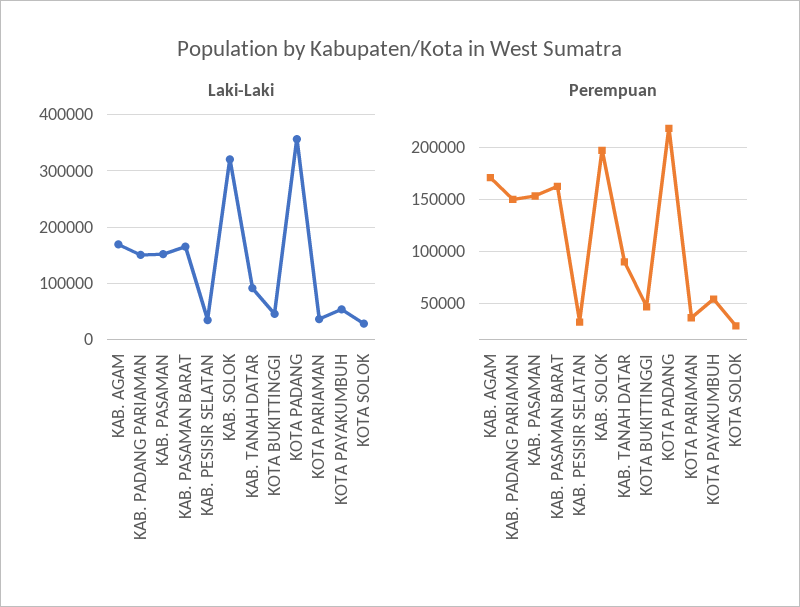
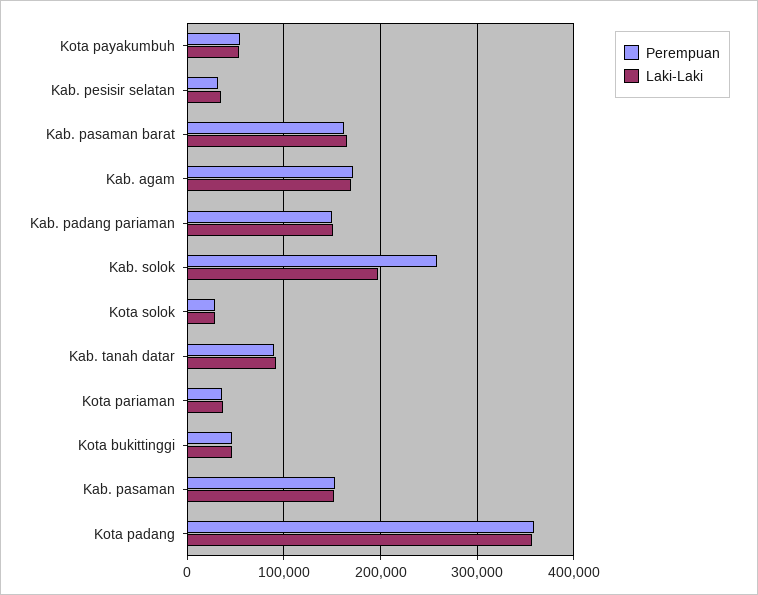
  {
    "Laki-Laki": {
      "KAB. AGAM": 170000,
      "KAB. PADANG PARIAMAN": 150000,
      "KAB. PASAMAN": 150000,
      "KAB. PASAMAN BARAT": 170000,
      "KAB. PESISIR SELATAN": 30000,
-     "KAB. SOLOK": 320000,
+     "KAB. SOLOK": 200000,
      "KAB. TANAH DATAR": 90000,
      "KOTA BUKITTINGGI": 50000,
      "KOTA PADANG": 360000,
      "KOTA PARIAMAN": 40000,
      "KOTA PAYAKUMBUH": 50000,
      "KOTA SOLOK": 30000
    },
    "Perempuan": {
      "KAB. AGAM": 170000,
      "KAB. PADANG PARIAMAN": 150000,
      "KAB. PASAMAN": 150000,
      "KAB. PASAMAN BARAT": 160000,
      "KAB. PESISIR SELATAN": 30000,
-     "KAB. SOLOK": 200000,
+     "KAB. SOLOK": 260000,
      "KAB. TANAH DATAR": 90000,
      "KOTA BUKITTINGGI": 50000,
-     "KOTA PADANG": 220000,
+     "KOTA PADANG": 360000,
      "KOTA PARIAMAN": 40000,
      "KOTA PAYAKUMBUH": 50000,
      "KOTA SOLOK": 30000
    }
  }

